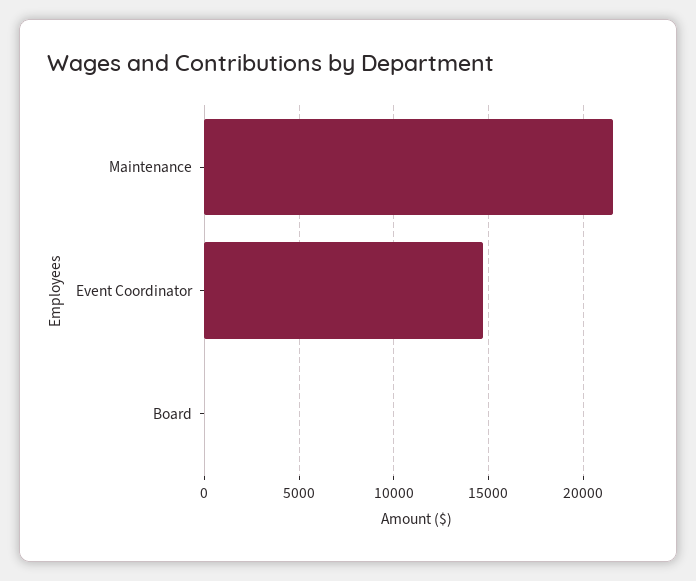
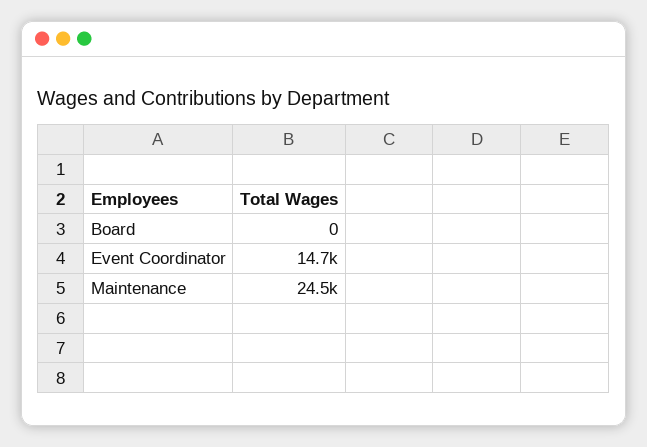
  {
-   "Maintenance": 21500,
+   "Maintenance": 24500,
    "Event Coordinator": 14700,
    "Board": 0
  }

